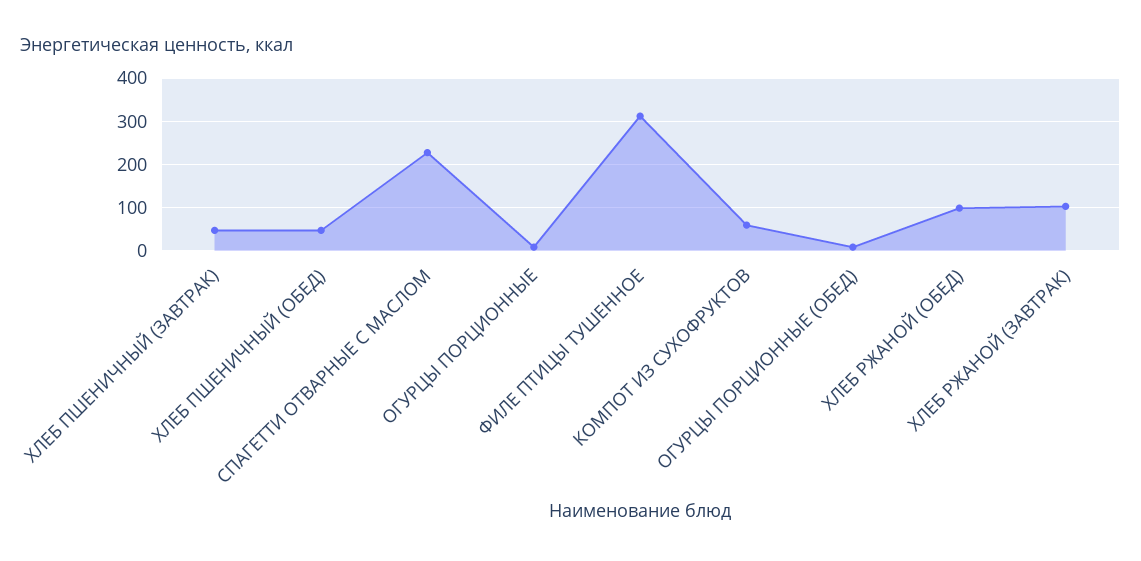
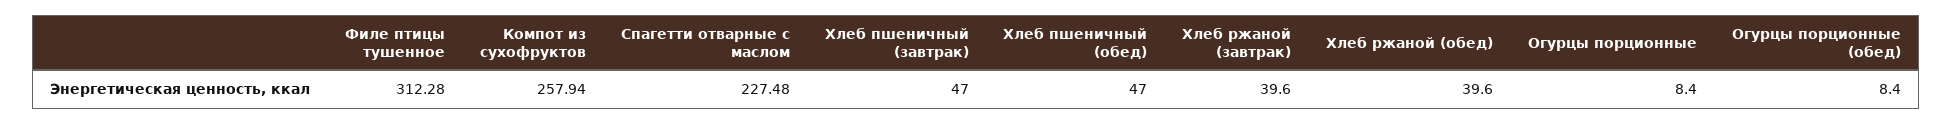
  {
    "ХЛЕБ ПШЕНИЧНЫЙ (ЗАВТРАК)": 47,
    "ХЛЕБ ПШЕНИЧНЫЙ (ОБЕД)": 47,
    "СПАГЕТТИ ОТВАРНЫЕ С МАСЛОМ": 227.48,
    "ОГУРЦЫ ПОРЦИОННЫЕ": 8.4,
    "ФИЛЕ ПТИЦЫ ТУШЕННОЕ": 312.28,
-   "КОМПОТ ИЗ СУХОФРУКТОВ": 60,
+   "КОМПОТ ИЗ СУХОФРУКТОВ": 257.94,
    "ОГУРЦЫ ПОРЦИОННЫЕ (ОБЕД)": 8.4,
-   "ХЛЕБ РЖАНОЙ (ОБЕД)": 100,
+   "ХЛЕБ РЖАНОЙ (ОБЕД)": 39.6,
-   "ХЛЕБ РЖАНОЙ (ЗАВТРАК)": 100
+   "ХЛЕБ РЖАНОЙ (ЗАВТРАК)": 39.6
  }

